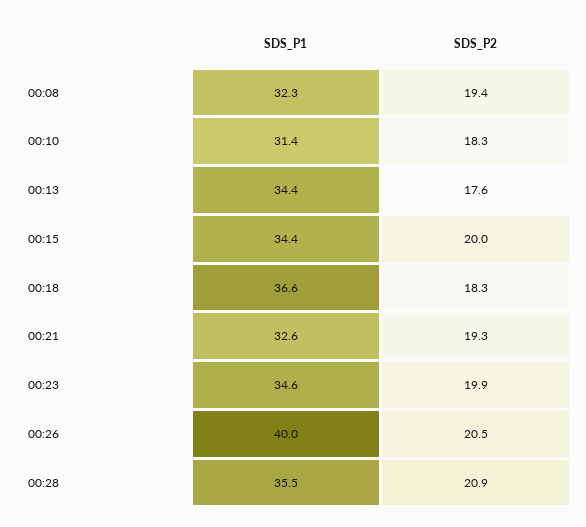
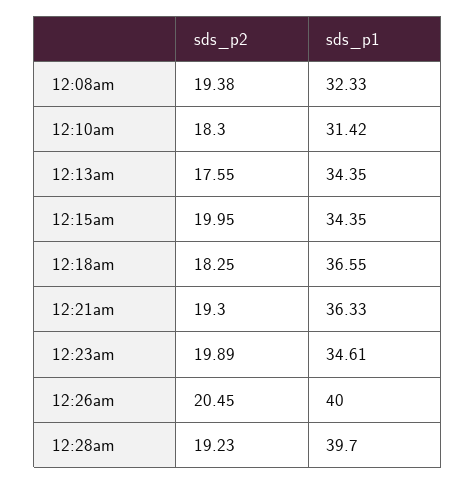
  {
    "SDS_P1": {
      "00:08": 32.33,
      "00:10": 31.42,
      "00:13": 34.35,
      "00:15": 34.35,
      "00:18": 36.55,
-     "00:21": 32.6,
+     "00:21": 36.33,
      "00:23": 34.61,
      "00:26": 40,
-     "00:28": 35.5
+     "00:28": 39.7
    },
    "SDS_P2": {
      "00:08": 19.38,
      "00:10": 18.3,
      "00:13": 17.55,
      "00:15": 19.95,
      "00:18": 18.25,
      "00:21": 19.3,
      "00:23": 19.89,
      "00:26": 20.45,
-     "00:28": 20.9
+     "00:28": 19.23
    }
  }

